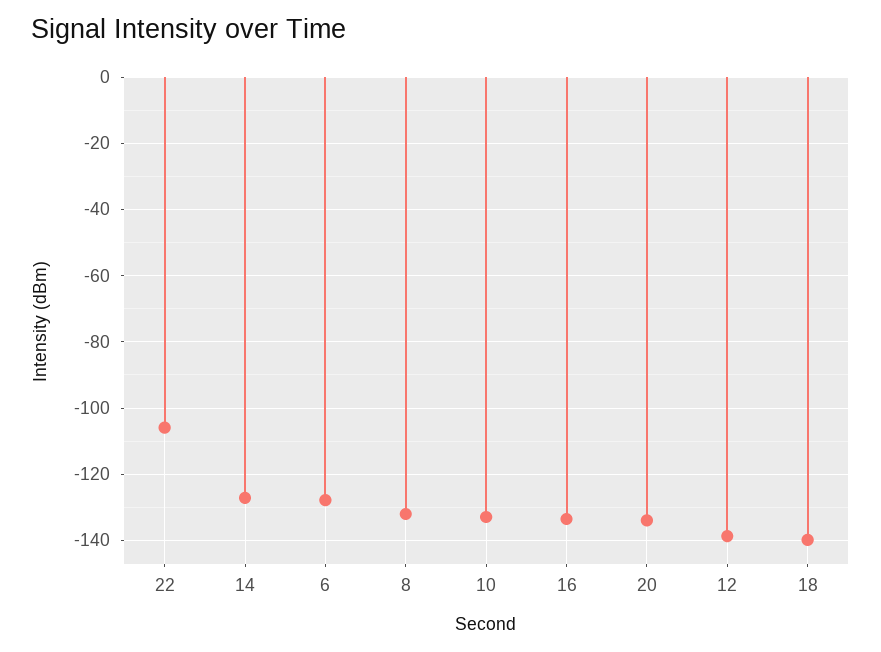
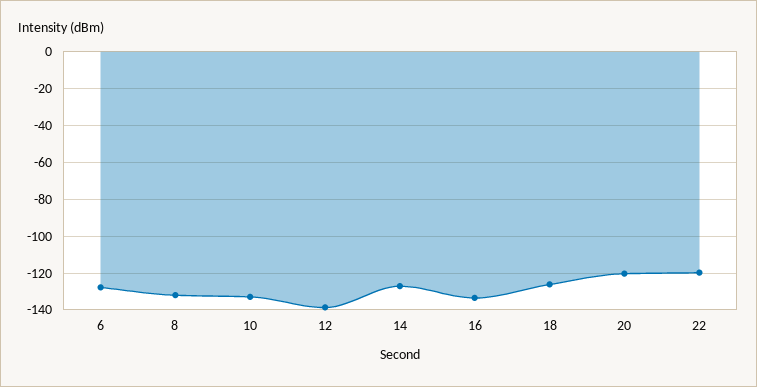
  {
-   "22": -106,
+   "22": -120,
    "14": -128,
    "6": -128,
    "8": -132,
    "10": -132,
    "16": -134,
-   "20": -134,
+   "20": -120,
    "12": -138,
-   "18": -140
+   "18": -125
  }

